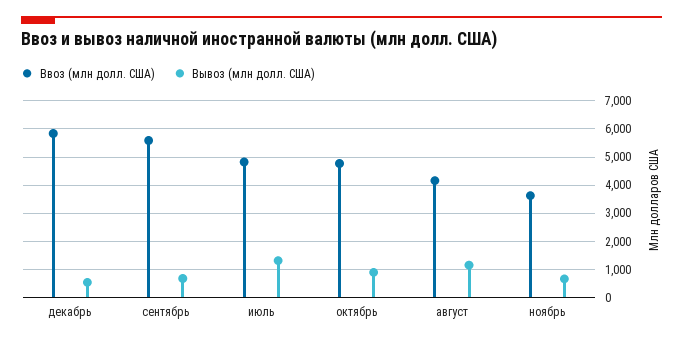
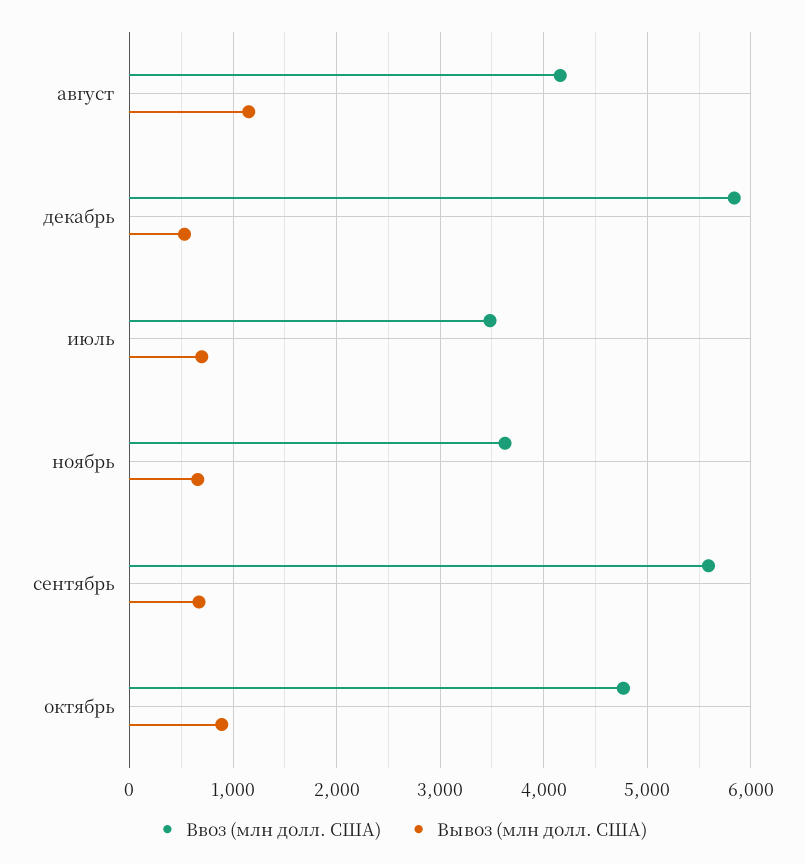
  {
    "Ввоз (млн долл. США)": {
      "декабрь": 5800,
      "сентябрь": 5600,
-     "июль": 4750,
+     "июль": 3500,
      "октябрь": 4800,
      "август": 4200,
      "ноябрь": 3600
    },
    "Вывоз (млн долл. США)": {
      "декабрь": 500,
      "сентябрь": 700,
-     "июль": 1250,
+     "июль": 700,
      "октябрь": 900,
      "август": 1200,
      "ноябрь": 700
    }
  }

